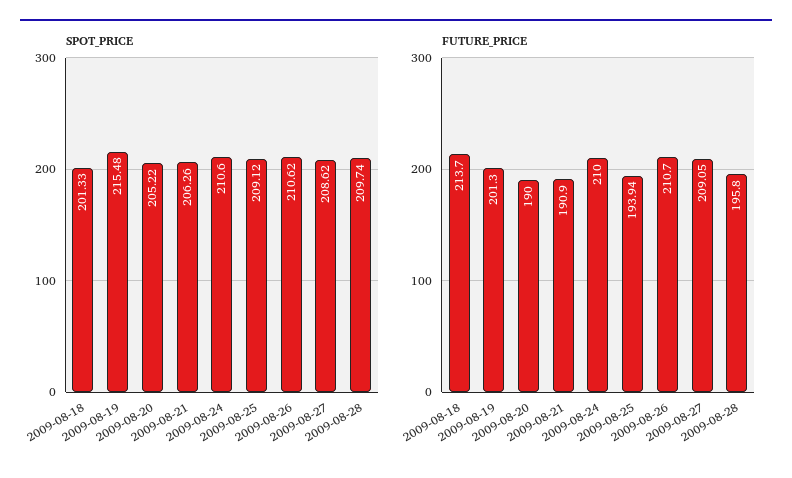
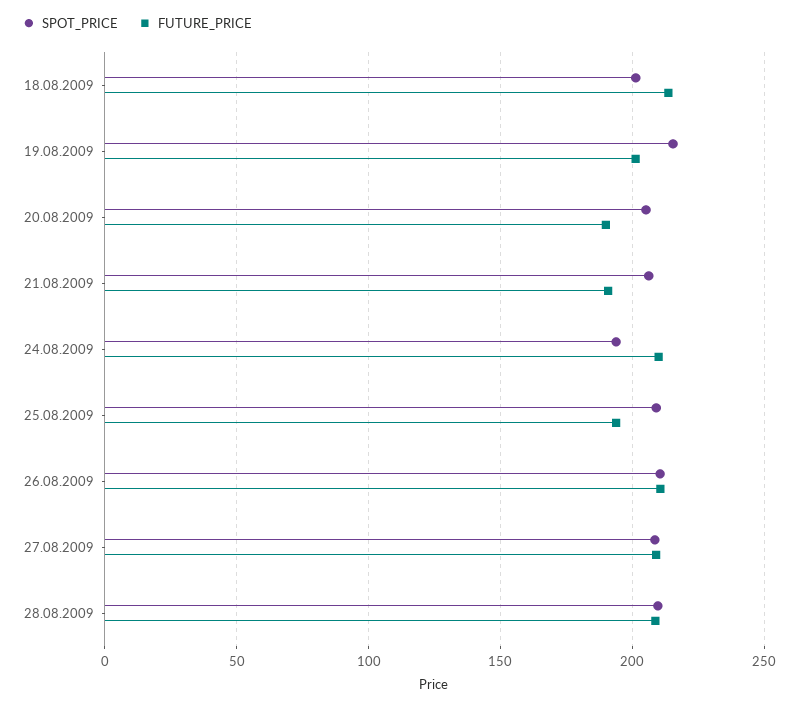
  {
    "SPOT_PRICE": {
      "2009-08-18": 201.33,
      "2009-08-19": 215.48,
      "2009-08-20": 205.22,
      "2009-08-21": 206.26,
-     "2009-08-24": 210.6,
+     "2009-08-24": 195,
      "2009-08-25": 209.12,
      "2009-08-26": 210.62,
      "2009-08-27": 208.62,
      "2009-08-28": 209.74
    },
    "FUTURE_PRICE": {
      "2009-08-18": 213.7,
      "2009-08-19": 201.3,
      "2009-08-20": 190,
      "2009-08-21": 190.9,
      "2009-08-24": 210,
      "2009-08-25": 193.94,
      "2009-08-26": 210.7,
      "2009-08-27": 209.05,
-     "2009-08-28": 195.8
+     "2009-08-28": 210
    }
  }

